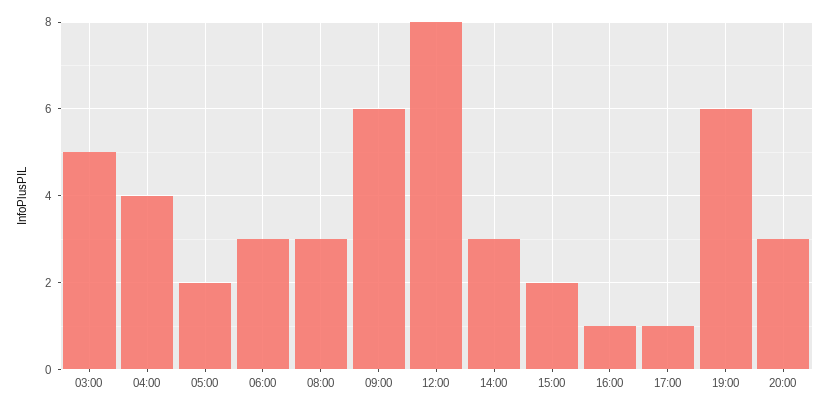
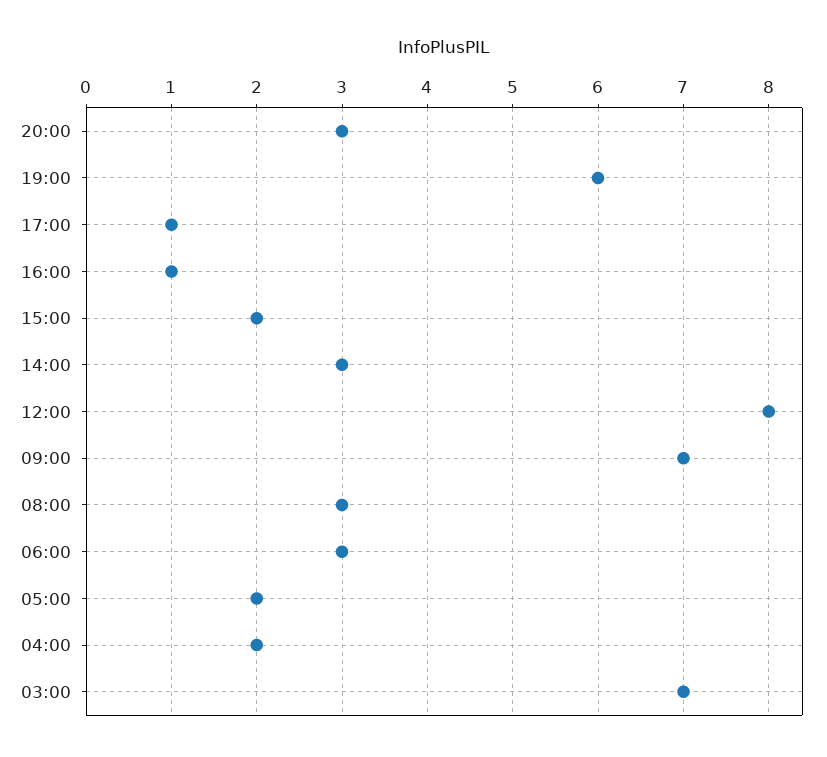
  {
-   "03:00": 5,
+   "03:00": 7,
-   "04:00": 4,
+   "04:00": 2,
    "05:00": 2,
    "06:00": 3,
    "08:00": 3,
-   "09:00": 6,
+   "09:00": 7,
    "12:00": 8,
    "14:00": 3,
    "15:00": 2,
    "16:00": 1,
    "17:00": 1,
    "19:00": 6,
    "20:00": 3
  }

